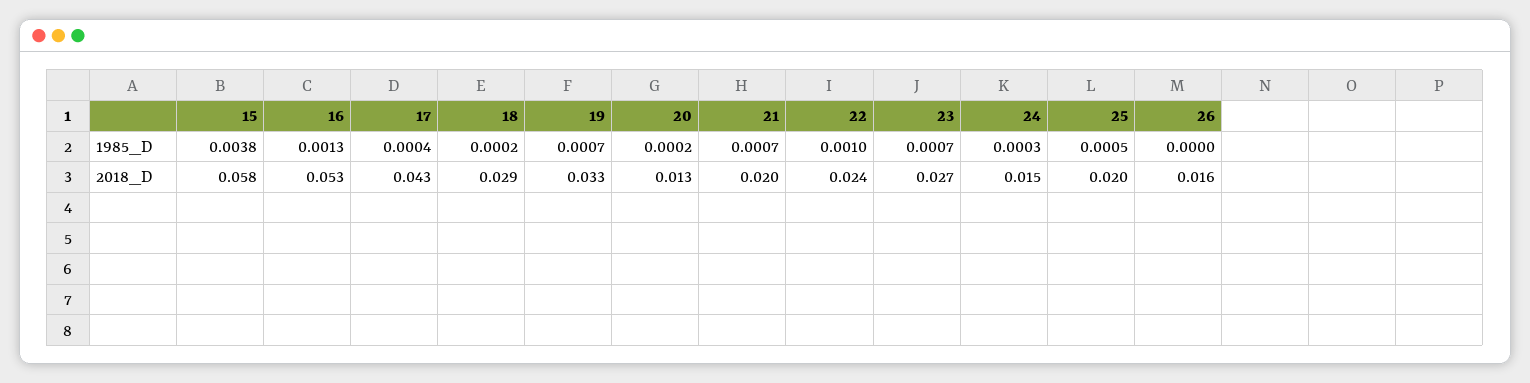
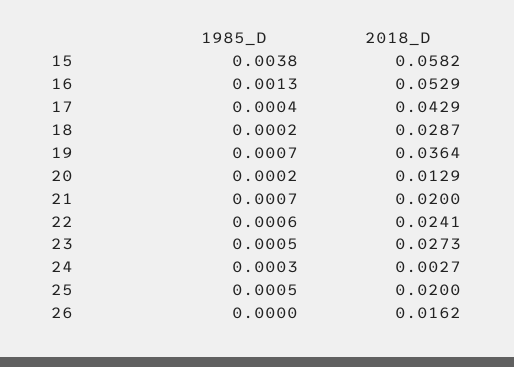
  {
    "15": {
      "1985_D": 0.0038,
      "2018_D": 0.0582
    },
    "16": {
      "1985_D": 0.0013,
      "2018_D": 0.0529
    },
    "17": {
      "1985_D": 0.0004,
      "2018_D": 0.0429
    },
    "18": {
      "1985_D": 0.0002,
      "2018_D": 0.0287
    },
    "19": {
      "1985_D": 0.0007,
-     "2018_D": 0.033
+     "2018_D": 0.0364
    },
    "20": {
      "1985_D": 0.0002,
      "2018_D": 0.0129
    },
    "21": {
      "1985_D": 0.0007,
      "2018_D": 0.02
    },
    "22": {
-     "1985_D": 0.001,
+     "1985_D": 0.0006,
      "2018_D": 0.0241
    },
    "23": {
-     "1985_D": 0.0007,
+     "1985_D": 0.0005,
      "2018_D": 0.0273
    },
    "24": {
      "1985_D": 0.0003,
-     "2018_D": 0.015
+     "2018_D": 0.0027
    },
    "25": {
      "1985_D": 0.0005,
      "2018_D": 0.02
    },
    "26": {
      "1985_D": 0,
      "2018_D": 0.0162
    }
  }

